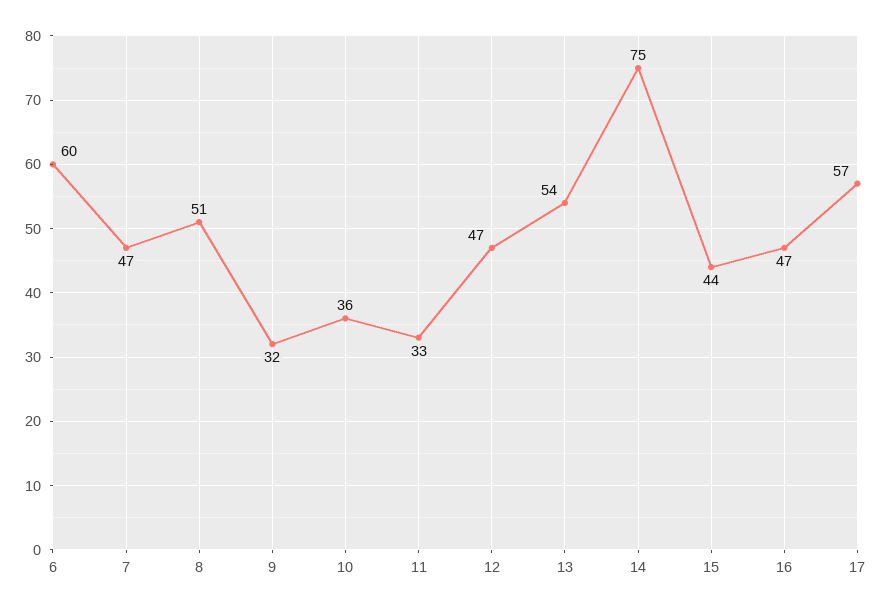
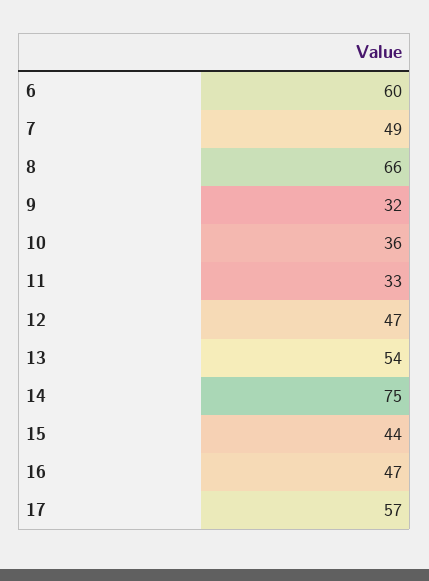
  {
    "6": 60,
-   "7": 47,
+   "7": 49,
-   "8": 51,
+   "8": 66,
    "9": 32,
    "10": 36,
    "11": 33,
    "12": 47,
    "13": 54,
    "14": 75,
    "15": 44,
    "16": 47,
    "17": 57
  }

